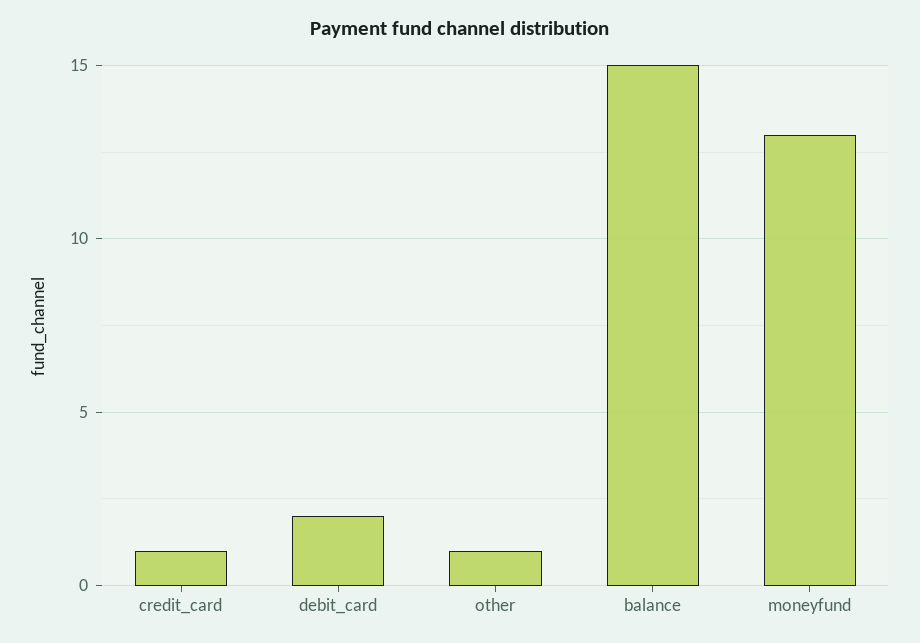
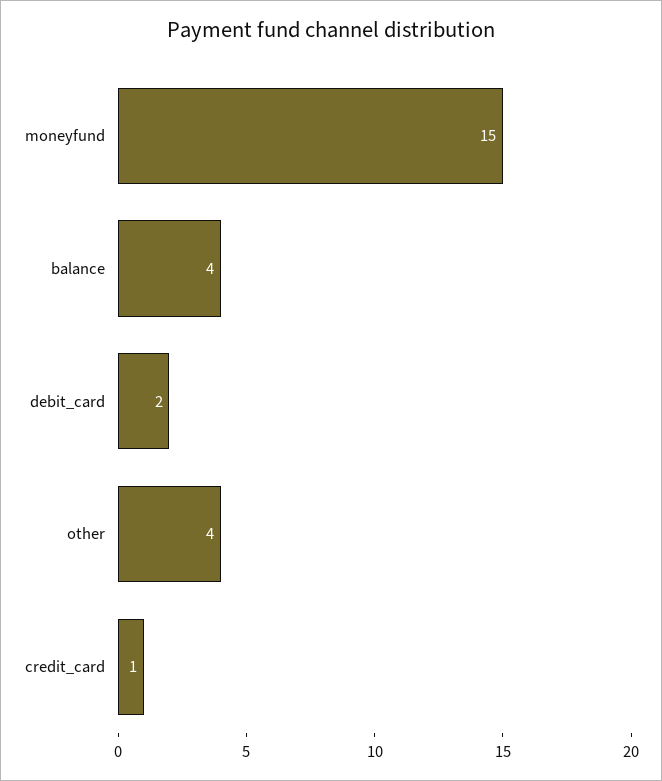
  {
    "credit_card": 1,
    "debit_card": 2,
-   "other": 1,
+   "other": 4,
-   "balance": 15,
+   "balance": 4,
-   "moneyfund": 13
+   "moneyfund": 15
  }

